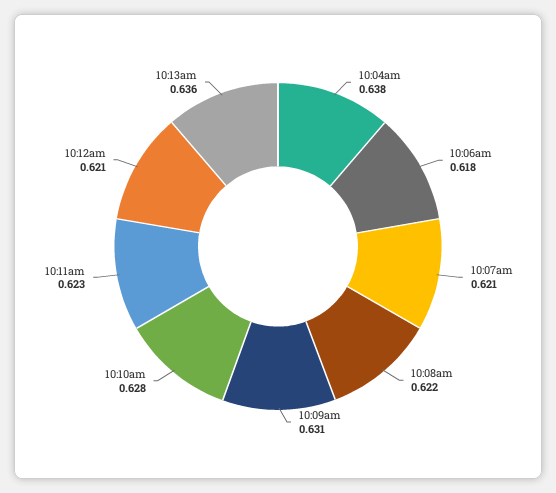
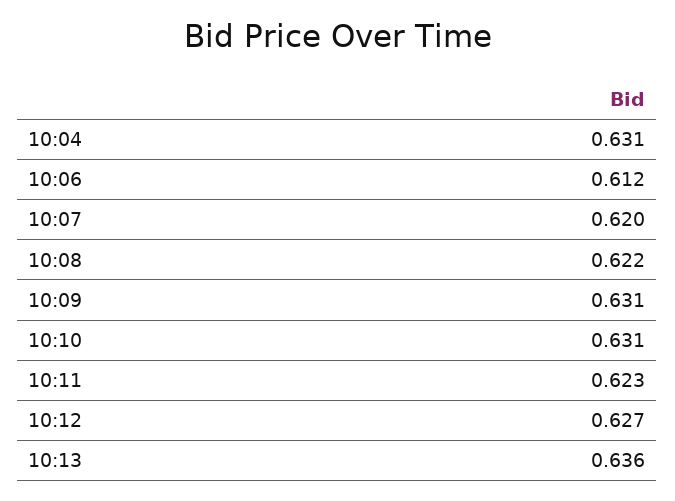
  {
-   "10:04am": 0.638,
+   "10:04am": 0.631,
-   "10:06am": 0.618,
+   "10:06am": 0.612,
-   "10:07am": 0.621,
+   "10:07am": 0.62,
    "10:08am": 0.622,
    "10:09am": 0.631,
-   "10:10am": 0.628,
+   "10:10am": 0.631,
    "10:11am": 0.623,
-   "10:12am": 0.621,
+   "10:12am": 0.627,
    "10:13am": 0.636
  }

